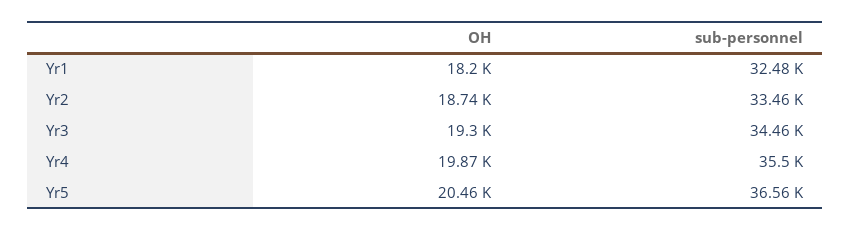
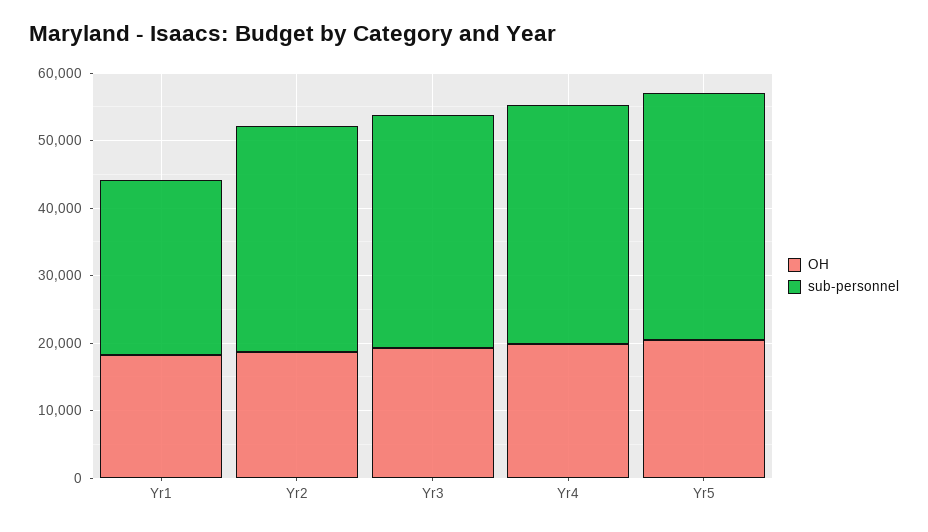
  {
    "OH": {
      "Yr1": 18200,
      "Yr2": 18740,
      "Yr3": 19300,
      "Yr4": 19870,
      "Yr5": 20460
    },
    "sub-personnel": {
-     "Yr1": 32480,
+     "Yr1": 26000,
      "Yr2": 33460,
      "Yr3": 34460,
      "Yr4": 35500,
      "Yr5": 36560
    }
  }

